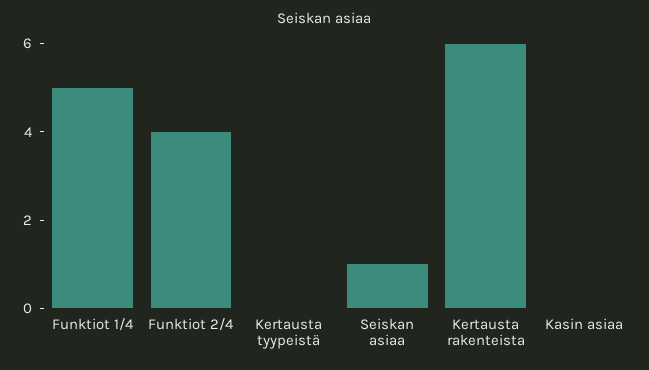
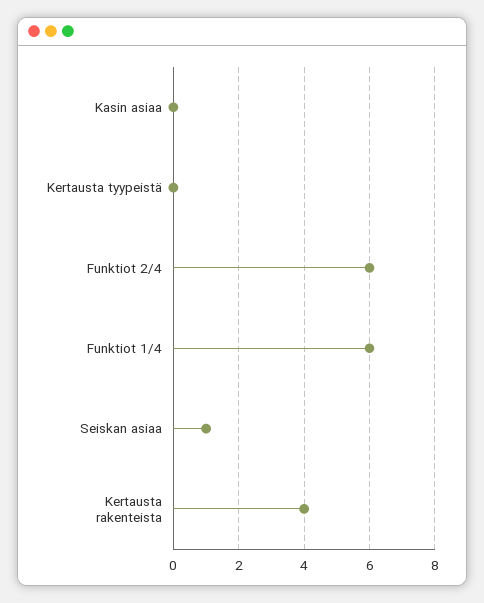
  {
-   "Funktiot 1/4": 5,
+   "Funktiot 1/4": 6,
-   "Funktiot 2/4": 4,
+   "Funktiot 2/4": 6,
    "Kertausta tyypeistä": 0,
    "Seiskan asiaa": 1,
-   "Kertausta rakenteista": 6,
+   "Kertausta rakenteista": 4,
    "Kasin asiaa": 0
  }

